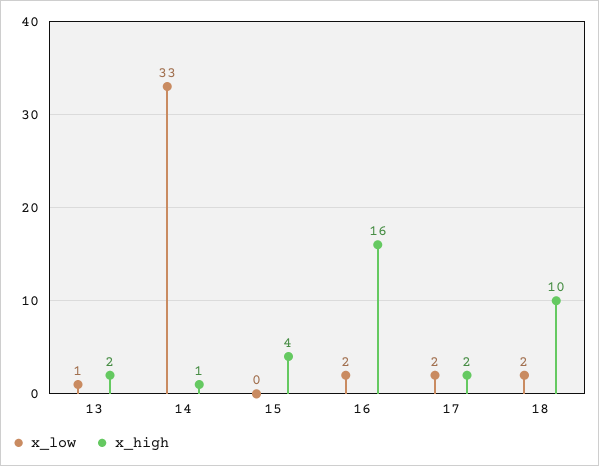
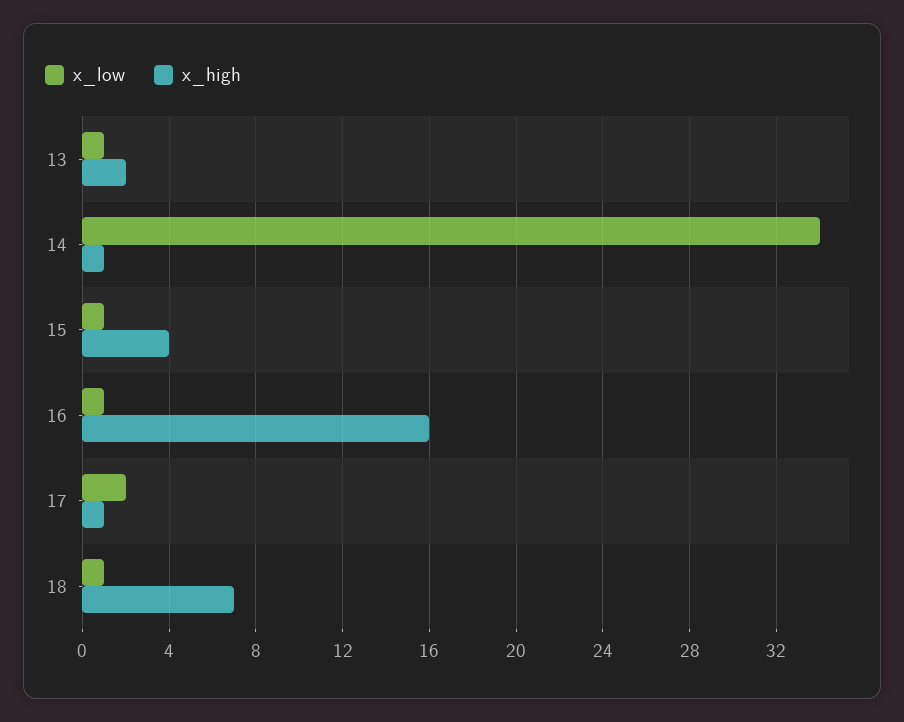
  {
    "x_low": {
      "13": 1,
-     "14": 33,
+     "14": 34,
-     "15": 0,
+     "15": 1,
-     "16": 2,
+     "16": 1,
      "17": 2,
-     "18": 2
+     "18": 1
    },
    "x_high": {
      "13": 2,
      "14": 1,
      "15": 4,
      "16": 16,
-     "17": 2,
+     "17": 1,
-     "18": 10
+     "18": 7
    }
  }

